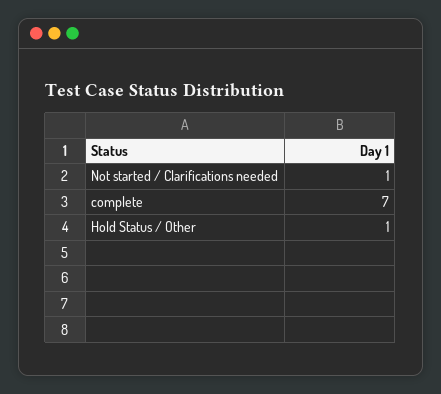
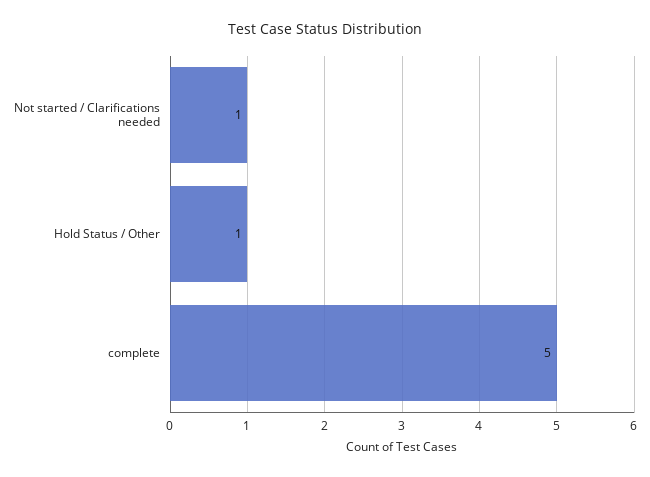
  {
    "Not started / Clarifications needed": 1,
-   "complete": 7,
+   "complete": 5,
    "Hold Status / Other": 1
  }

